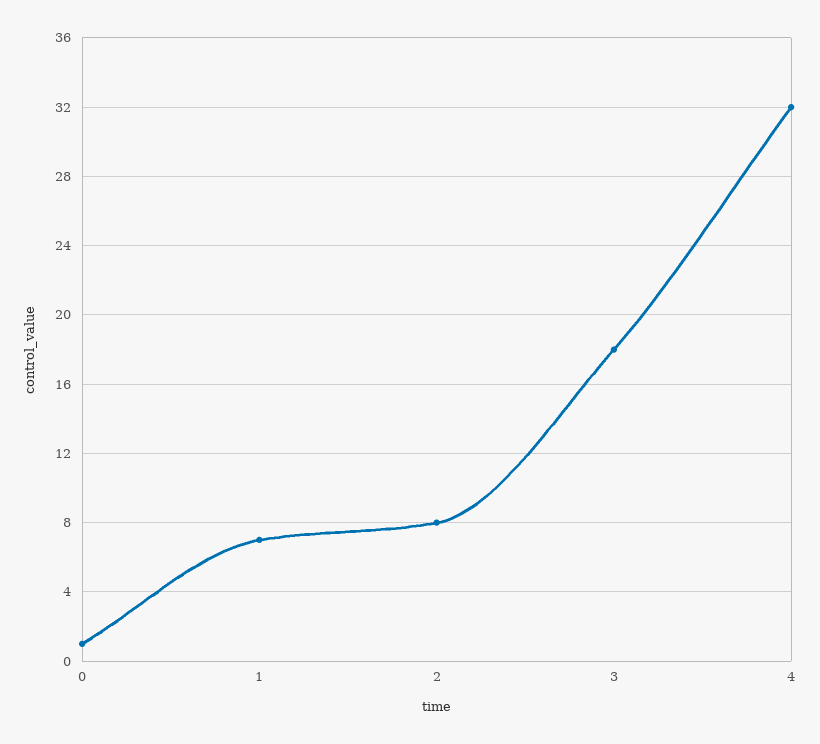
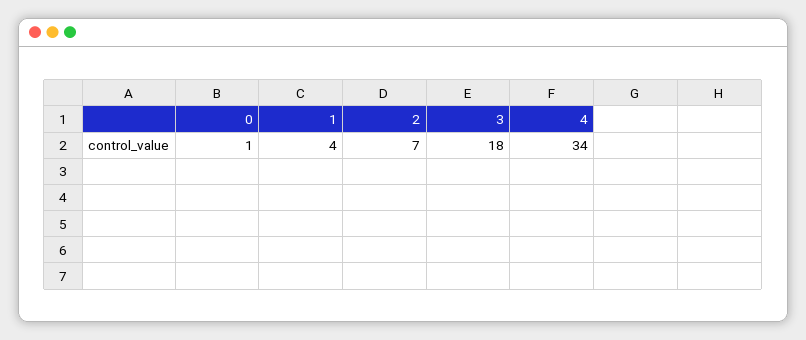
  {
    "0": 1,
-   "1": 7,
+   "1": 4,
-   "2": 8,
+   "2": 7,
    "3": 18,
-   "4": 32
+   "4": 34
  }

